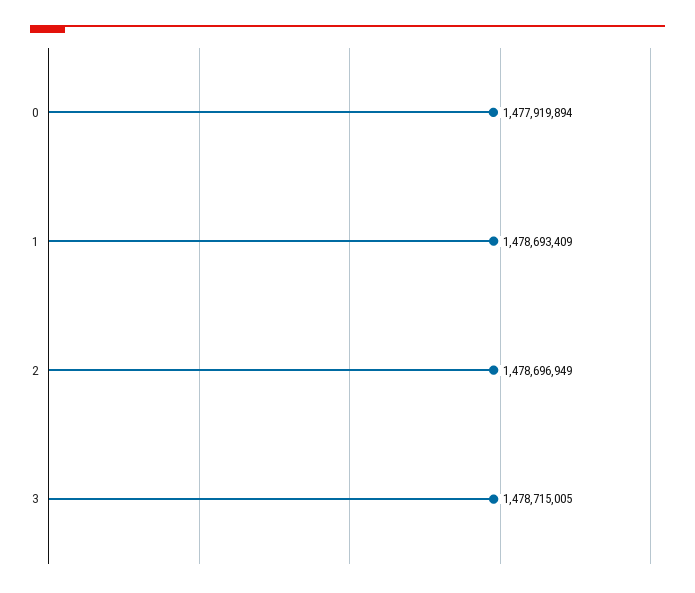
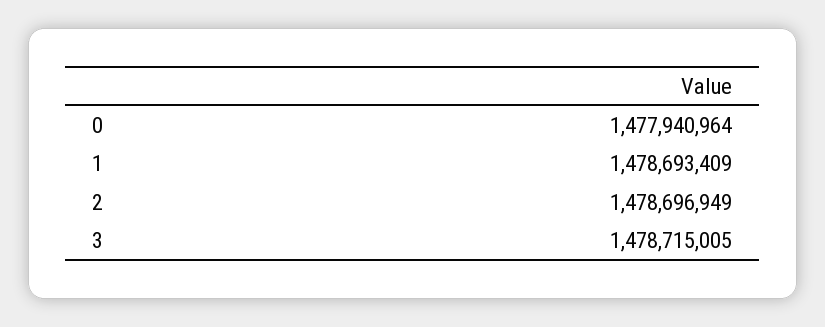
  {
-   "0": 1477919894,
+   "0": 1477940964,
    "1": 1478693409,
    "2": 1478696949,
    "3": 1478715005
  }

